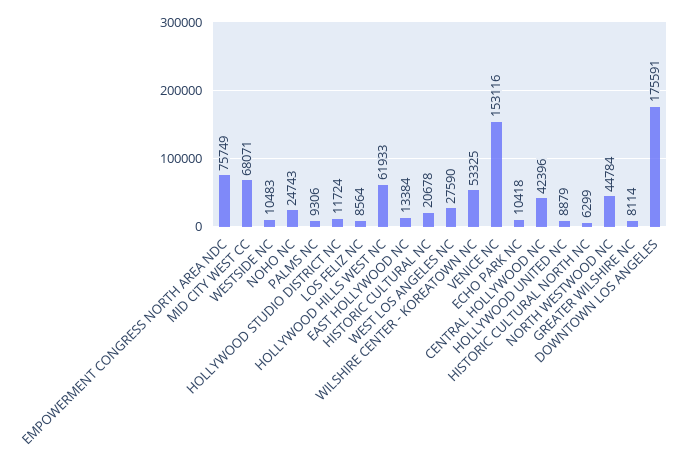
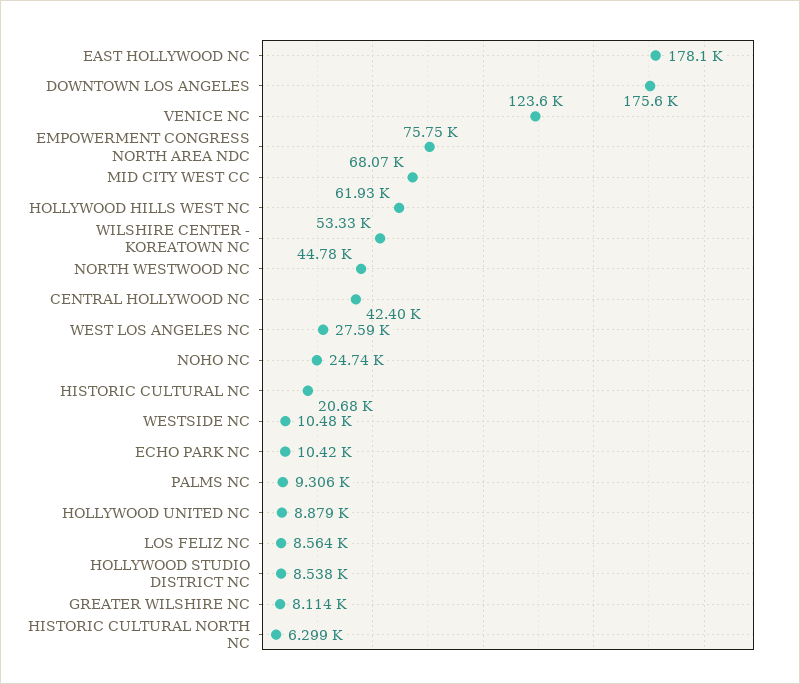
  {
    "EMPOWERMENT CONGRESS NORTH AREA NDC": 75749,
    "MID CITY WEST CC": 68071,
    "WESTSIDE NC": 10483,
    "NOHO NC": 24743,
    "PALMS NC": 9306,
-   "HOLLYWOOD STUDIO DISTRICT NC": 11724,
+   "HOLLYWOOD STUDIO DISTRICT NC": 8538,
    "LOS FELIZ NC": 8564,
    "HOLLYWOOD HILLS WEST NC": 61933,
-   "EAST HOLLYWOOD NC": 13384,
+   "EAST HOLLYWOOD NC": 178100,
    "HISTORIC CULTURAL NC": 20678,
    "WEST LOS ANGELES NC": 27590,
    "WILSHIRE CENTER - KOREATOWN NC": 53325,
-   "VENICE NC": 153116,
+   "VENICE NC": 123600,
    "ECHO PARK NC": 10418,
    "CENTRAL HOLLYWOOD NC": 42396,
    "HOLLYWOOD UNITED NC": 8879,
    "HISTORIC CULTURAL NORTH NC": 6299,
    "NORTH WESTWOOD NC": 44784,
    "GREATER WILSHIRE NC": 8114,
    "DOWNTOWN LOS ANGELES": 175591
  }

